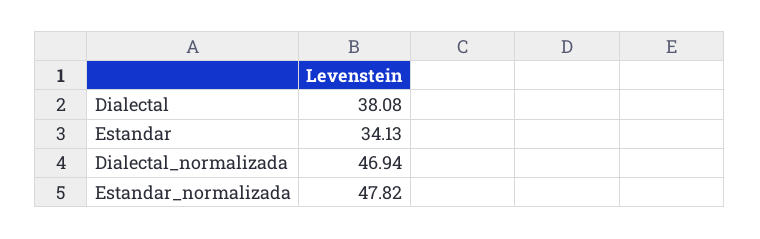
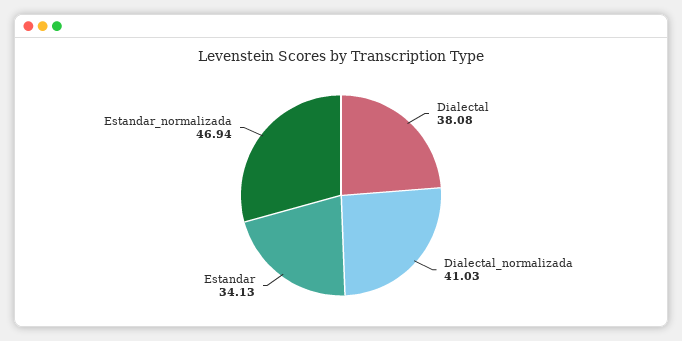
  {
    "Dialectal": 38.08,
    "Estandar": 34.13,
-   "Dialectal_normalizada": 46.94,
+   "Dialectal_normalizada": 41.03,
-   "Estandar_normalizada": 47.82
+   "Estandar_normalizada": 46.94
  }

